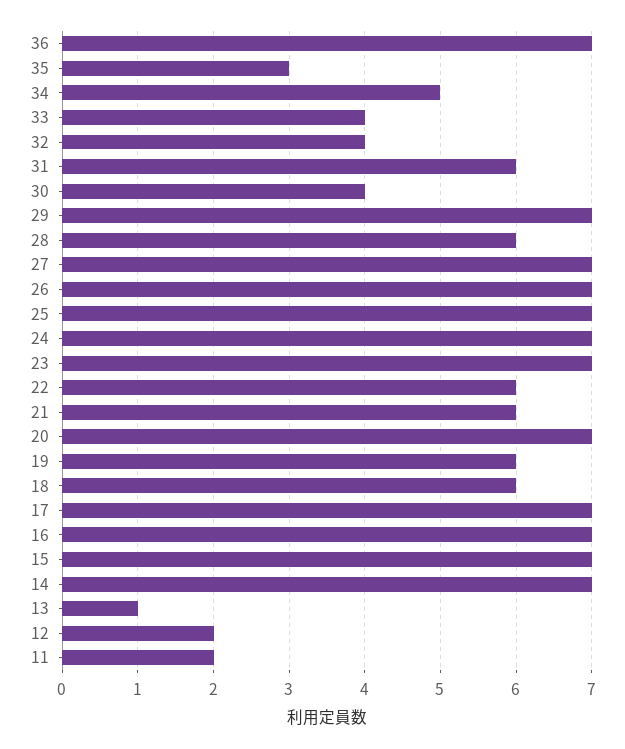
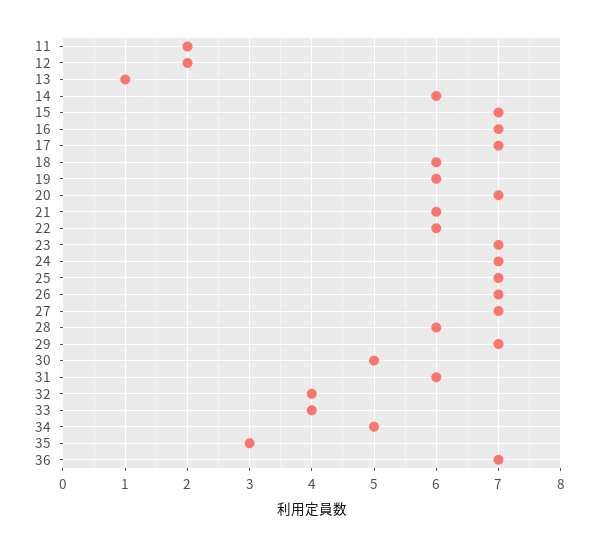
  {
    "36": 7,
    "35": 3,
    "34": 5,
    "33": 4,
    "32": 4,
    "31": 6,
-   "30": 4,
+   "30": 5,
    "29": 7,
    "28": 6,
    "27": 7,
    "26": 7,
    "25": 7,
    "24": 7,
    "23": 7,
    "22": 6,
    "21": 6,
    "20": 7,
    "19": 6,
    "18": 6,
    "17": 7,
    "16": 7,
    "15": 7,
-   "14": 7,
+   "14": 6,
    "13": 1,
    "12": 2,
    "11": 2
  }

